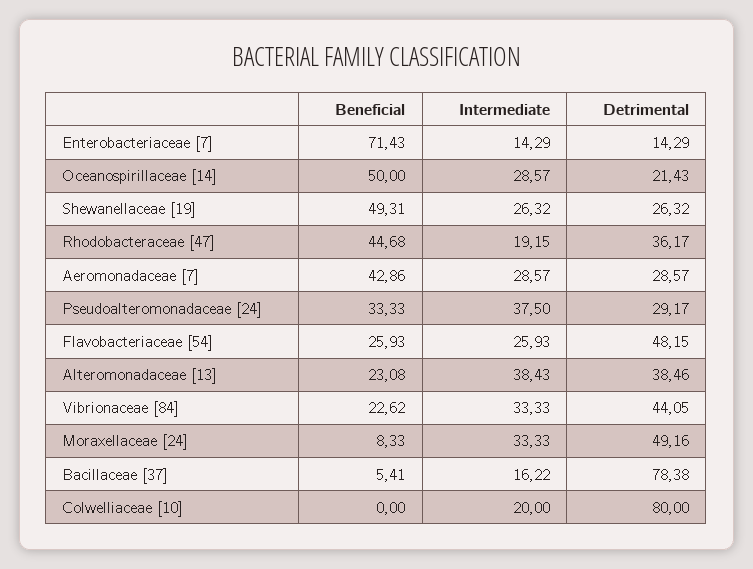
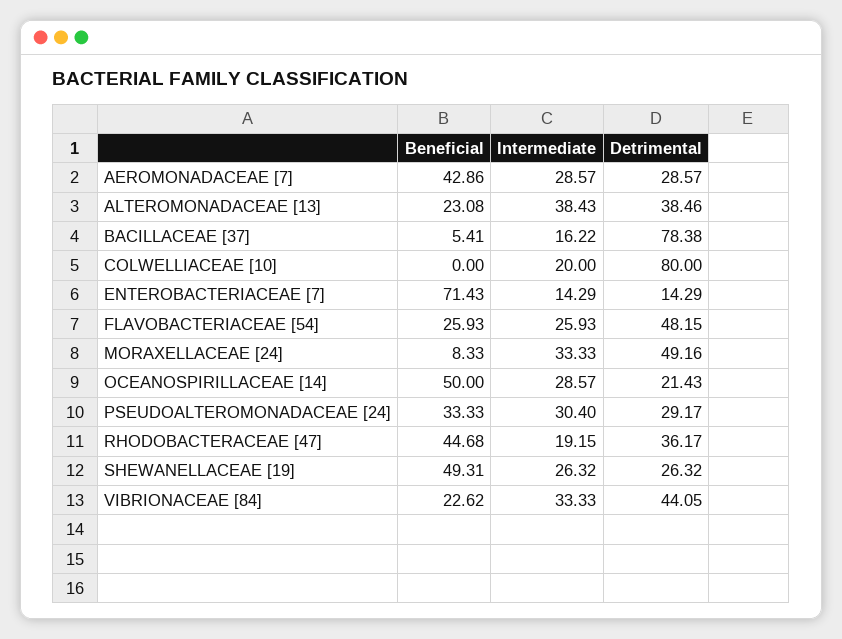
  {
    "Beneficial": {
      "Enterobacteriaceae [7]": 71.43,
      "Oceanospirillaceae [14]": 50,
      "Shewanellaceae [19]": 49.31,
      "Rhodobacteraceae [47]": 44.68,
      "Aeromonadaceae [7]": 42.86,
      "Pseudoalteromonadaceae [24]": 33.33,
      "Flavobacteriaceae [54]": 25.93,
      "Alteromonadaceae [13]": 23.08,
      "Vibrionaceae [84]": 22.62,
      "Moraxellaceae [24]": 8.33,
      "Bacillaceae [37]": 5.41,
      "Colwelliaceae [10]": 0
    },
    "Intermediate": {
      "Enterobacteriaceae [7]": 14.29,
      "Oceanospirillaceae [14]": 28.57,
      "Shewanellaceae [19]": 26.32,
      "Rhodobacteraceae [47]": 19.15,
      "Aeromonadaceae [7]": 28.57,
-     "Pseudoalteromonadaceae [24]": 37.5,
+     "Pseudoalteromonadaceae [24]": 30.4,
      "Flavobacteriaceae [54]": 25.93,
      "Alteromonadaceae [13]": 38.43,
      "Vibrionaceae [84]": 33.33,
      "Moraxellaceae [24]": 33.33,
      "Bacillaceae [37]": 16.22,
      "Colwelliaceae [10]": 20
    },
    "Detrimental": {
      "Enterobacteriaceae [7]": 14.29,
      "Oceanospirillaceae [14]": 21.43,
      "Shewanellaceae [19]": 26.32,
      "Rhodobacteraceae [47]": 36.17,
      "Aeromonadaceae [7]": 28.57,
      "Pseudoalteromonadaceae [24]": 29.17,
      "Flavobacteriaceae [54]": 48.15,
      "Alteromonadaceae [13]": 38.46,
      "Vibrionaceae [84]": 44.05,
      "Moraxellaceae [24]": 49.16,
      "Bacillaceae [37]": 78.38,
      "Colwelliaceae [10]": 80
    }
  }

